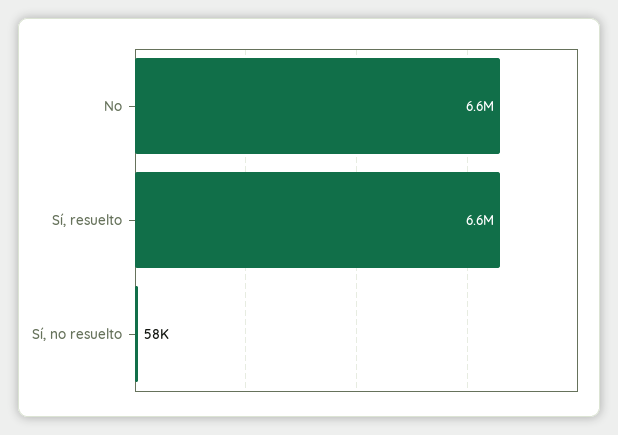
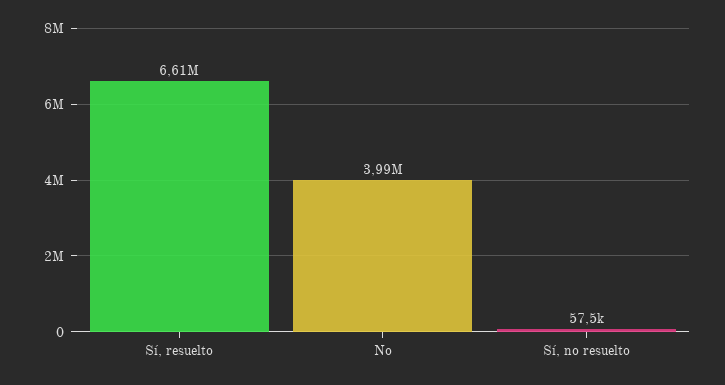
  {
-   "No": 6600000,
+   "No": 3990000,
    "Sí, resuelto": 6610000,
    "Sí, no resuelto": 57500
  }

